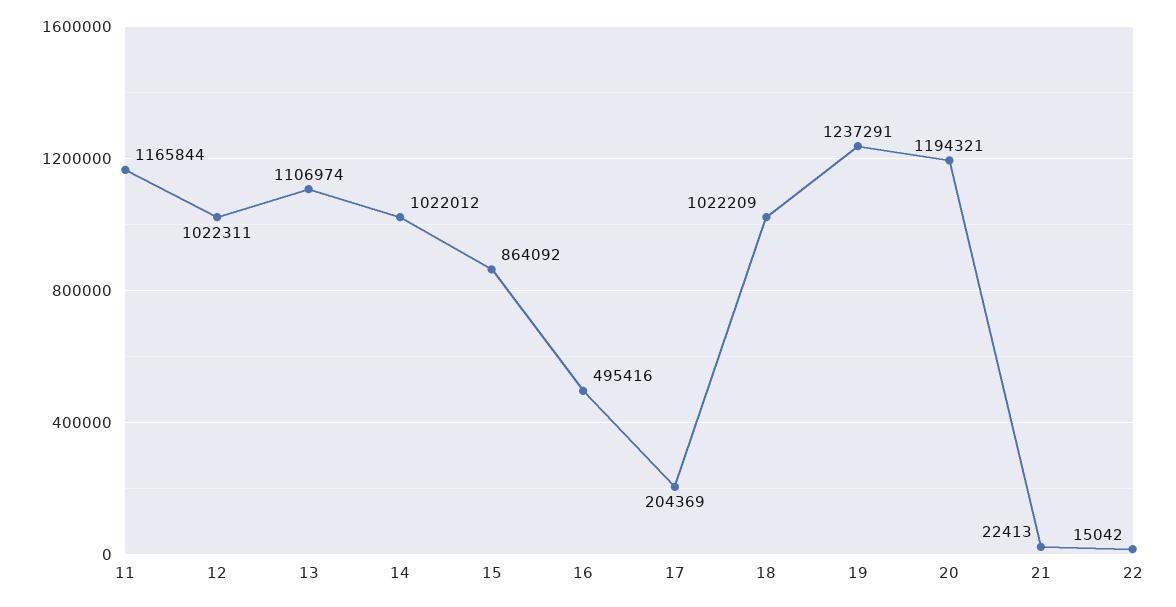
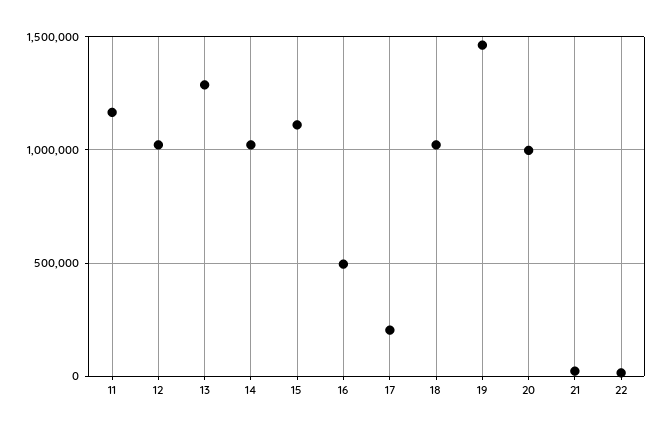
  {
    "11": 1165844,
    "12": 1022311,
-   "13": 1106974,
+   "13": 1300000,
    "14": 1022012,
-   "15": 864092,
+   "15": 1100000,
    "16": 495416,
    "17": 204369,
    "18": 1022209,
-   "19": 1237291,
+   "19": 1450000,
-   "20": 1194321,
+   "20": 1000000,
    "21": 22413,
    "22": 15042
  }

